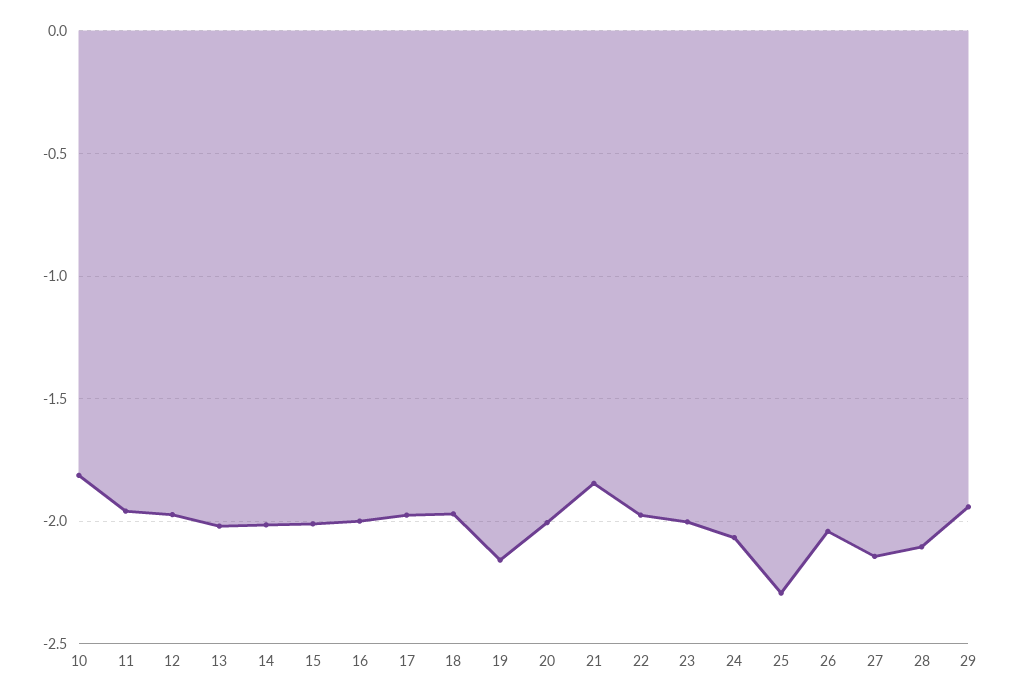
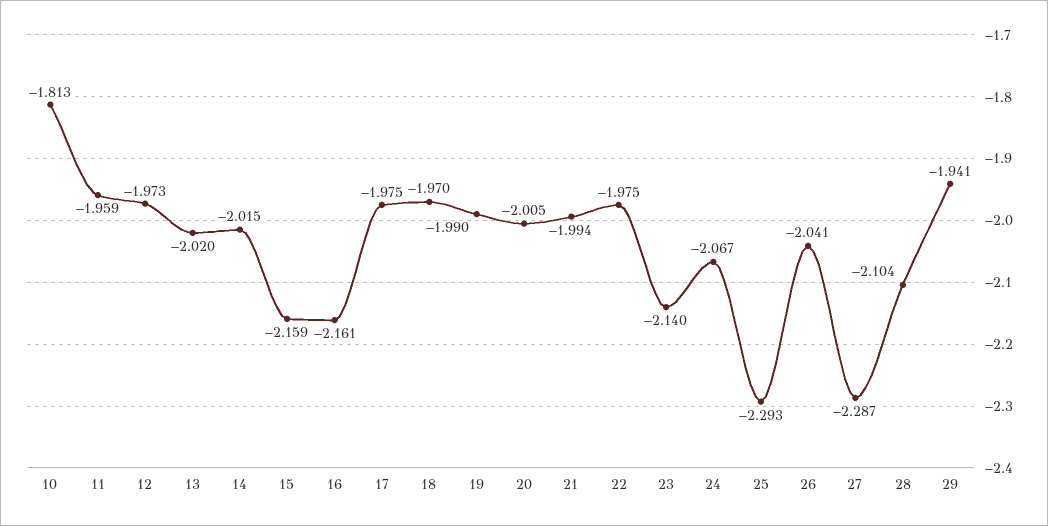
  {
    "10": -1.813,
    "11": -1.959,
    "12": -1.973,
    "13": -2.02,
    "14": -2.015,
-   "15": -2,
+   "15": -2.159,
-   "16": -2,
+   "16": -2.161,
    "17": -1.975,
    "18": -1.97,
-   "19": -2.15,
+   "19": -1.99,
    "20": -2.005,
-   "21": -1.85,
+   "21": -1.994,
    "22": -1.975,
-   "23": -2,
+   "23": -2.14,
    "24": -2.067,
    "25": -2.293,
    "26": -2.041,
-   "27": -2.15,
+   "27": -2.287,
    "28": -2.104,
    "29": -1.941
  }

